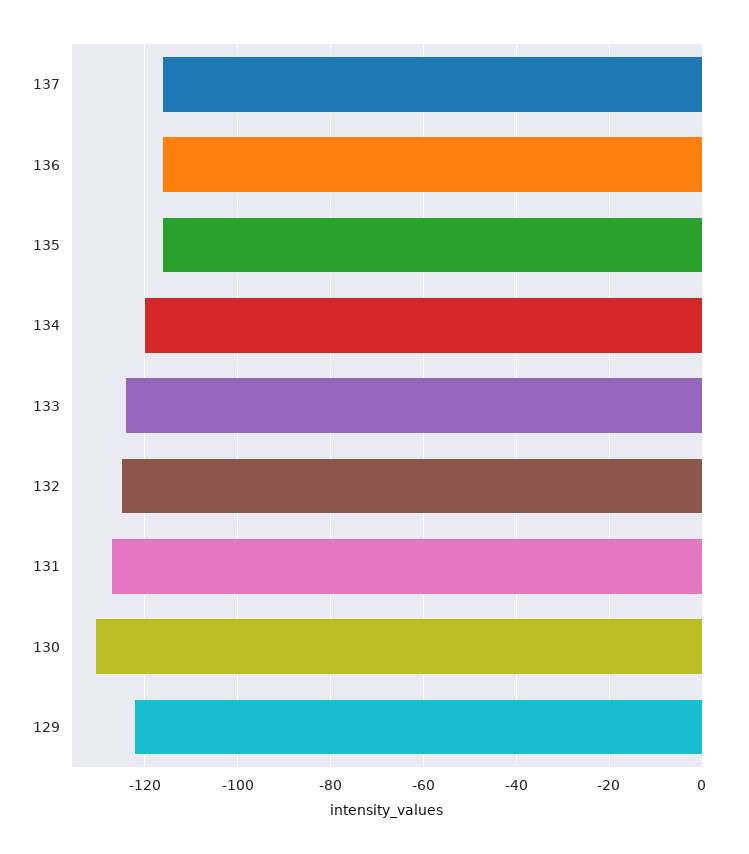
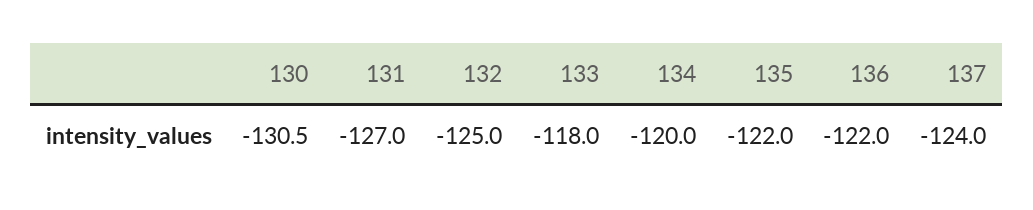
  {
-   "137": -116,
+   "137": -124,
-   "136": -116,
+   "136": -122,
-   "135": -116,
+   "135": -122,
    "134": -120,
-   "133": -124,
+   "133": -118,
    "132": -125,
    "131": -127,
-   "130": -130.5,
+   "130": -130.5
-   "129": -122
  }

